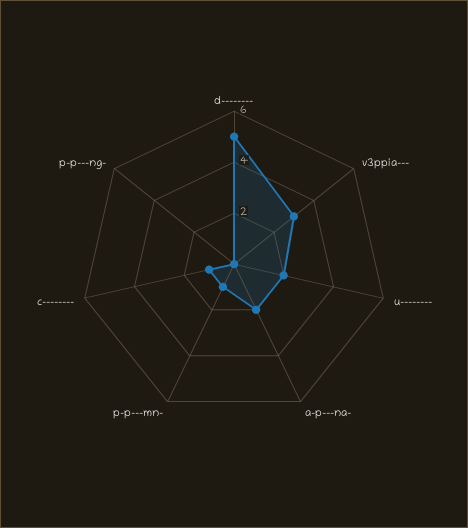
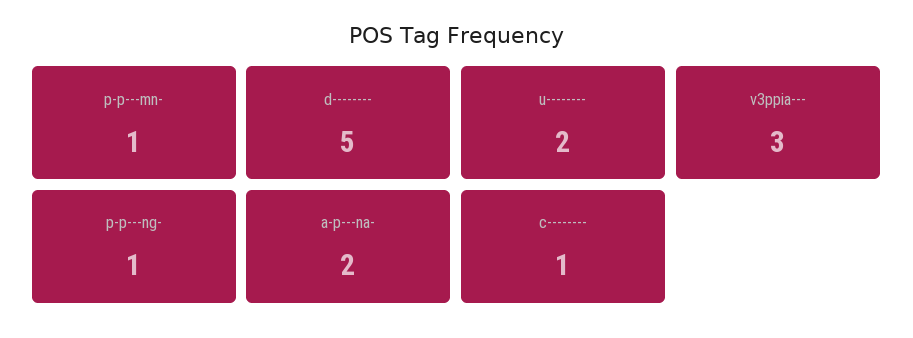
  {
    "d--------": 5,
    "v3ppia---": 3,
    "u--------": 2,
    "a-p---na-": 2,
    "p-p---mn-": 1,
    "c--------": 1,
-   "p-p---ng-": 0
+   "p-p---ng-": 1
  }

